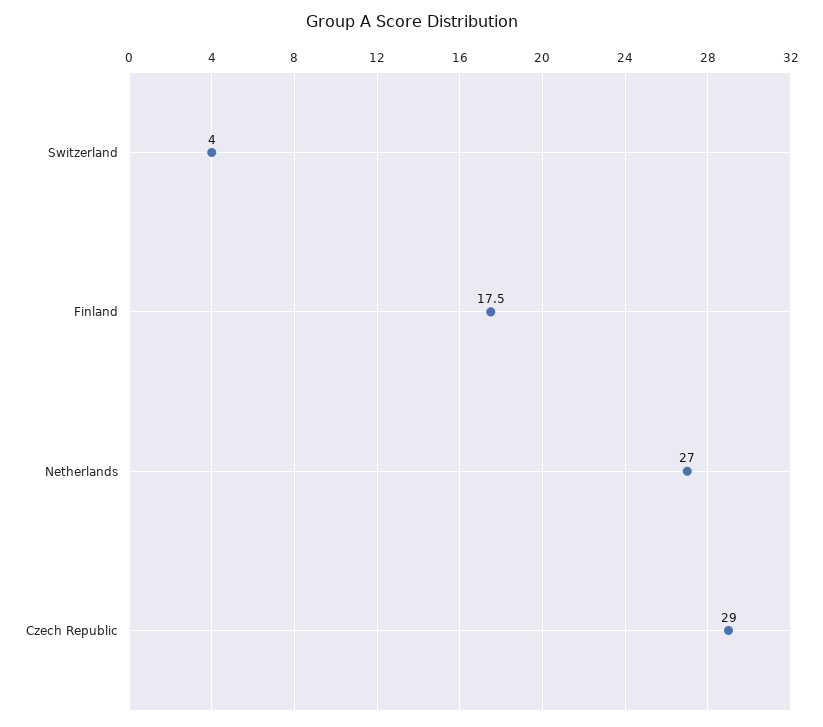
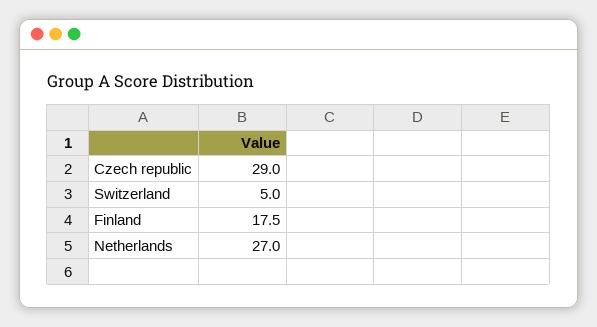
  {
-   "Switzerland": 4,
+   "Switzerland": 5,
    "Finland": 17.5,
    "Netherlands": 27,
    "Czech Republic": 29
  }

